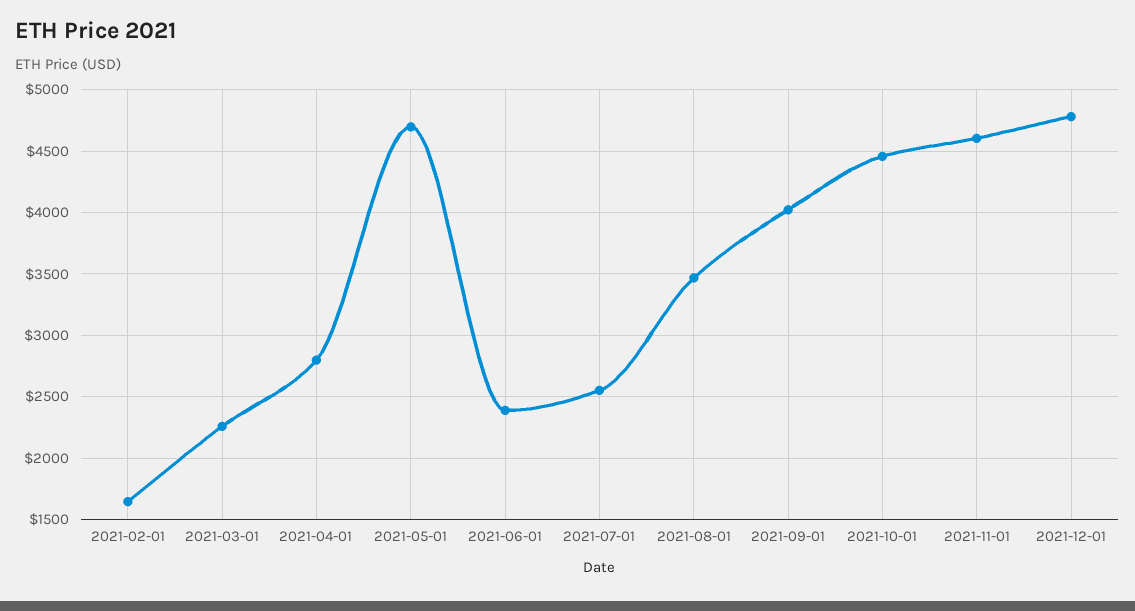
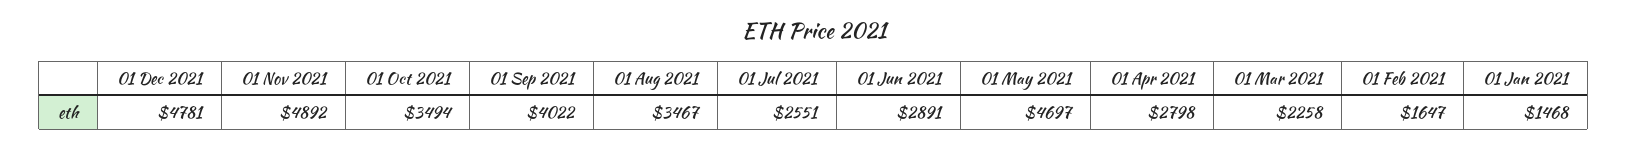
  {
    "2021-02-01": 1647,
    "2021-03-01": 2258,
    "2021-04-01": 2798,
    "2021-05-01": 4697,
-   "2021-06-01": 2400,
+   "2021-06-01": 2891,
    "2021-07-01": 2551,
    "2021-08-01": 3467,
    "2021-09-01": 4022,
-   "2021-10-01": 4450,
+   "2021-10-01": 3494,
-   "2021-11-01": 4600,
+   "2021-11-01": 4892,
-   "2021-12-01": 4781
+   "2021-12-01": 4781,
+   "01 Jan 2021": 1468
  }

